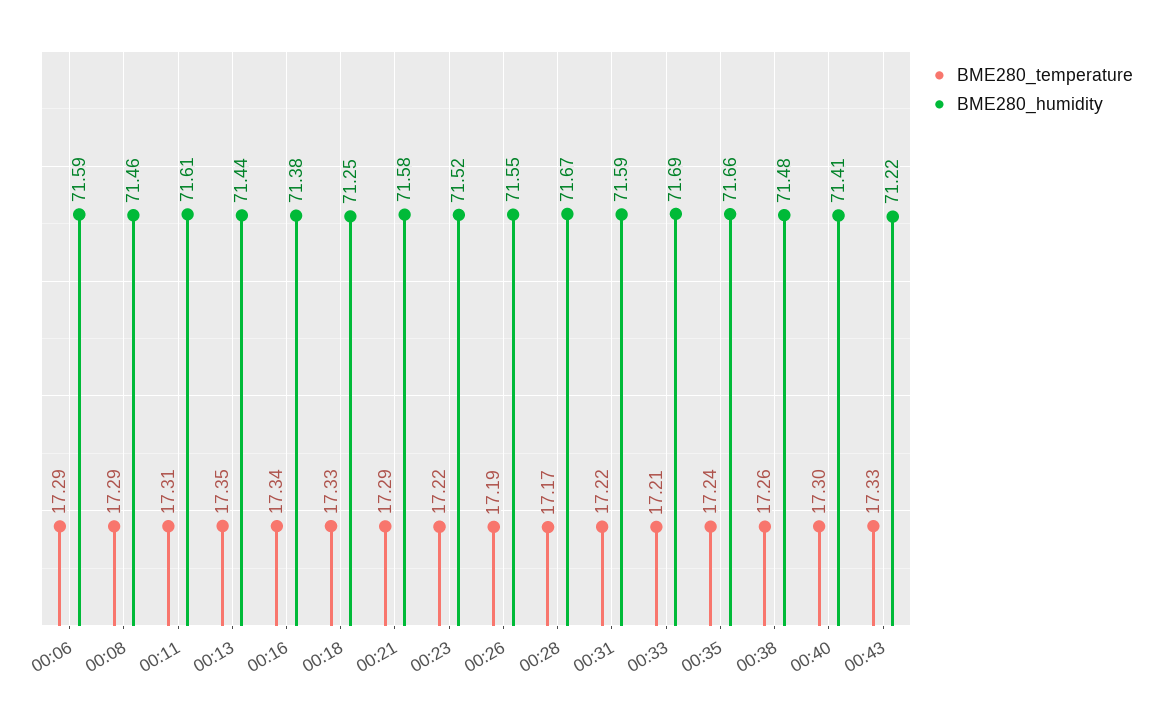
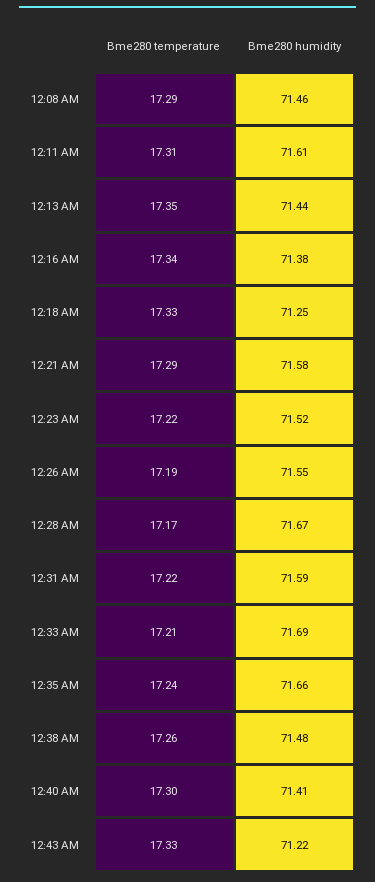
  {
    "BME280_temperature": {
-     "00:06": 17.29,
      "00:08": 17.29,
      "00:11": 17.31,
      "00:13": 17.35,
      "00:16": 17.34,
      "00:18": 17.33,
      "00:21": 17.29,
      "00:23": 17.22,
      "00:26": 17.19,
      "00:28": 17.17,
      "00:31": 17.22,
      "00:33": 17.21,
      "00:35": 17.24,
      "00:38": 17.26,
      "00:40": 17.3,
      "00:43": 17.33
    },
    "BME280_humidity": {
-     "00:06": 71.59,
      "00:08": 71.46,
      "00:11": 71.61,
      "00:13": 71.44,
      "00:16": 71.38,
      "00:18": 71.25,
      "00:21": 71.58,
      "00:23": 71.52,
      "00:26": 71.55,
      "00:28": 71.67,
      "00:31": 71.59,
      "00:33": 71.69,
      "00:35": 71.66,
      "00:38": 71.48,
      "00:40": 71.41,
      "00:43": 71.22
    }
  }

